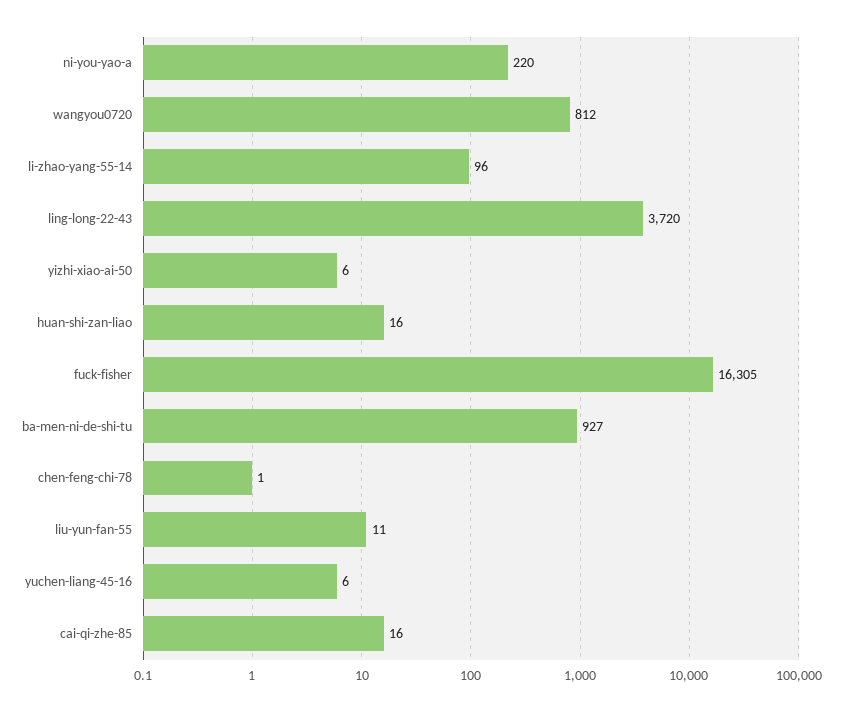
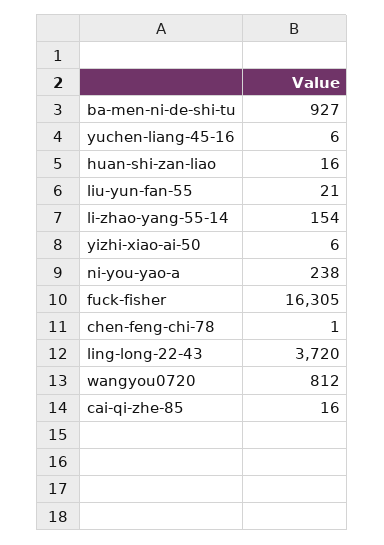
  {
-   "ni-you-yao-a": 220,
+   "ni-you-yao-a": 238,
    "wangyou0720": 812,
-   "li-zhao-yang-55-14": 96,
+   "li-zhao-yang-55-14": 154,
    "ling-long-22-43": 3720,
    "yizhi-xiao-ai-50": 6,
    "huan-shi-zan-liao": 16,
    "fuck-fisher": 16305,
    "ba-men-ni-de-shi-tu": 927,
    "chen-feng-chi-78": 1,
-   "liu-yun-fan-55": 11,
+   "liu-yun-fan-55": 21,
    "yuchen-liang-45-16": 6,
    "cai-qi-zhe-85": 16
  }

